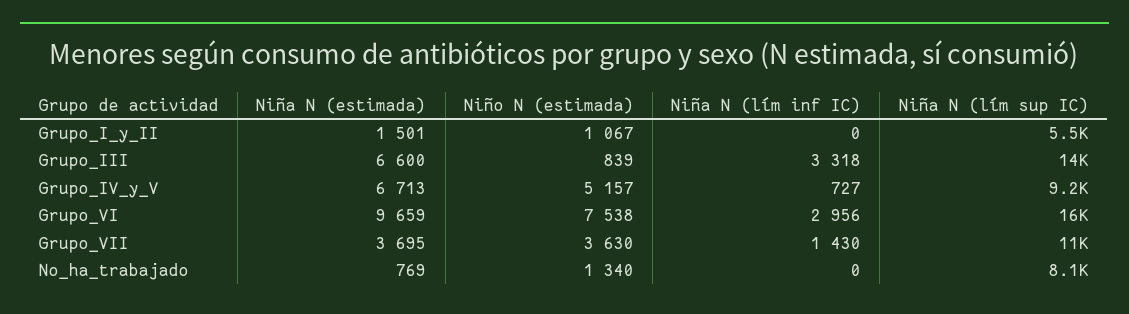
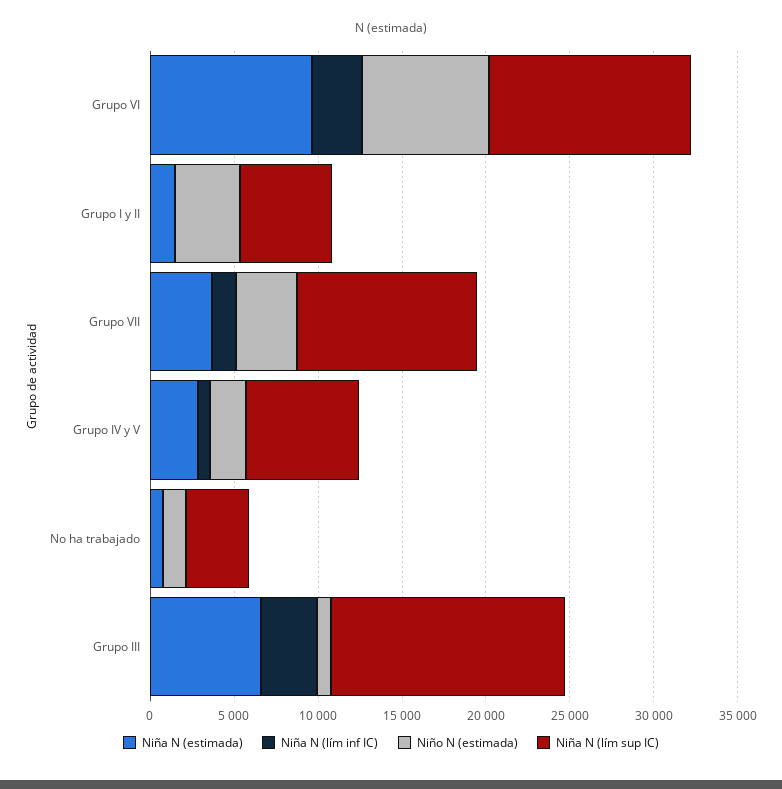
  {
    "Niña N (estimada)": {
      "Grupo_I_y_II": 1501,
      "Grupo_III": 6600,
-     "Grupo_IV_y_V": 6713,
+     "Grupo_IV_y_V": 3000,
      "Grupo_VI": 9659,
      "Grupo_VII": 3695,
      "No_ha_trabajado": 769
    },
    "Niño N (estimada)": {
-     "Grupo_I_y_II": 1067,
+     "Grupo_I_y_II": 4000,
      "Grupo_III": 839,
-     "Grupo_IV_y_V": 5157,
+     "Grupo_IV_y_V": 2000,
      "Grupo_VI": 7538,
      "Grupo_VII": 3630,
      "No_ha_trabajado": 1340
    },
    "Niña N (lím inf IC)": {
      "Grupo_I_y_II": 0,
      "Grupo_III": 3318,
      "Grupo_IV_y_V": 727,
      "Grupo_VI": 2956,
      "Grupo_VII": 1430,
      "No_ha_trabajado": 0
    },
    "Niña N (lím sup IC)": {
      "Grupo_I_y_II": 5500,
      "Grupo_III": 14000,
-     "Grupo_IV_y_V": 9200,
+     "Grupo_IV_y_V": 7000,
-     "Grupo_VI": 16000,
+     "Grupo_VI": 12000,
      "Grupo_VII": 11000,
-     "No_ha_trabajado": 8100
+     "No_ha_trabajado": 4000
    }
  }

